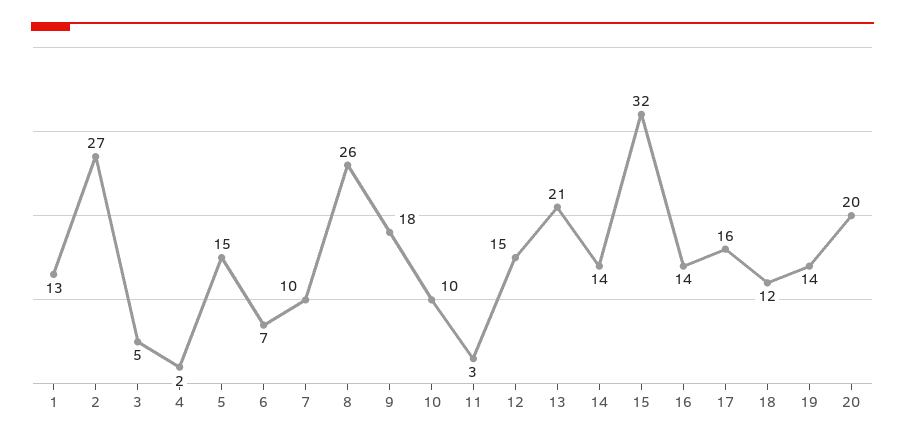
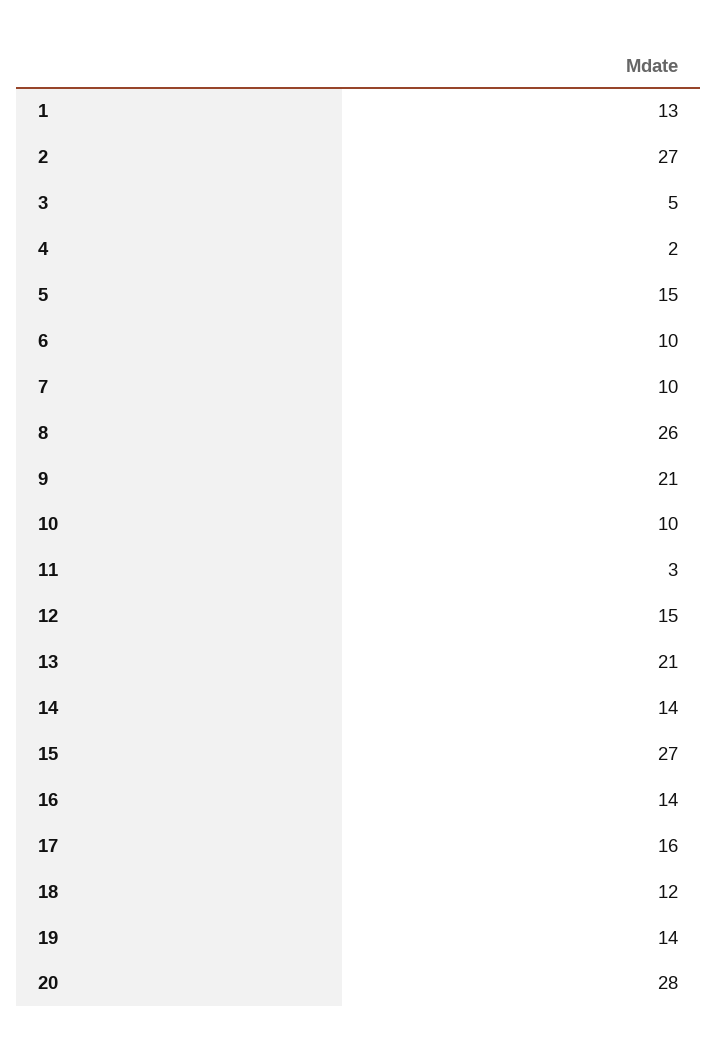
  {
    "1": 13,
    "2": 27,
    "3": 5,
    "4": 2,
    "5": 15,
-   "6": 7,
+   "6": 10,
    "7": 10,
    "8": 26,
-   "9": 18,
+   "9": 21,
    "10": 10,
    "11": 3,
    "12": 15,
    "13": 21,
    "14": 14,
-   "15": 32,
+   "15": 27,
    "16": 14,
    "17": 16,
    "18": 12,
    "19": 14,
-   "20": 20
+   "20": 28
  }

